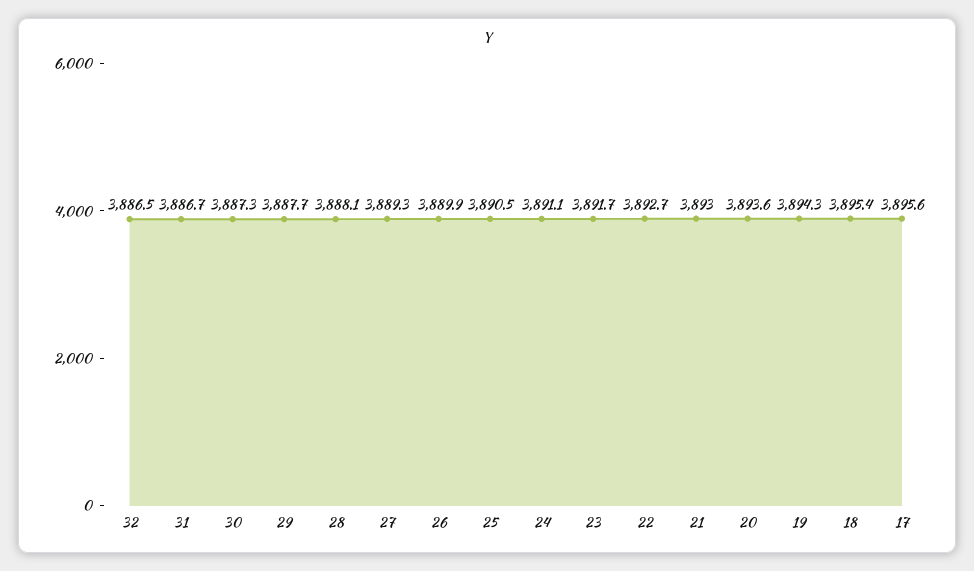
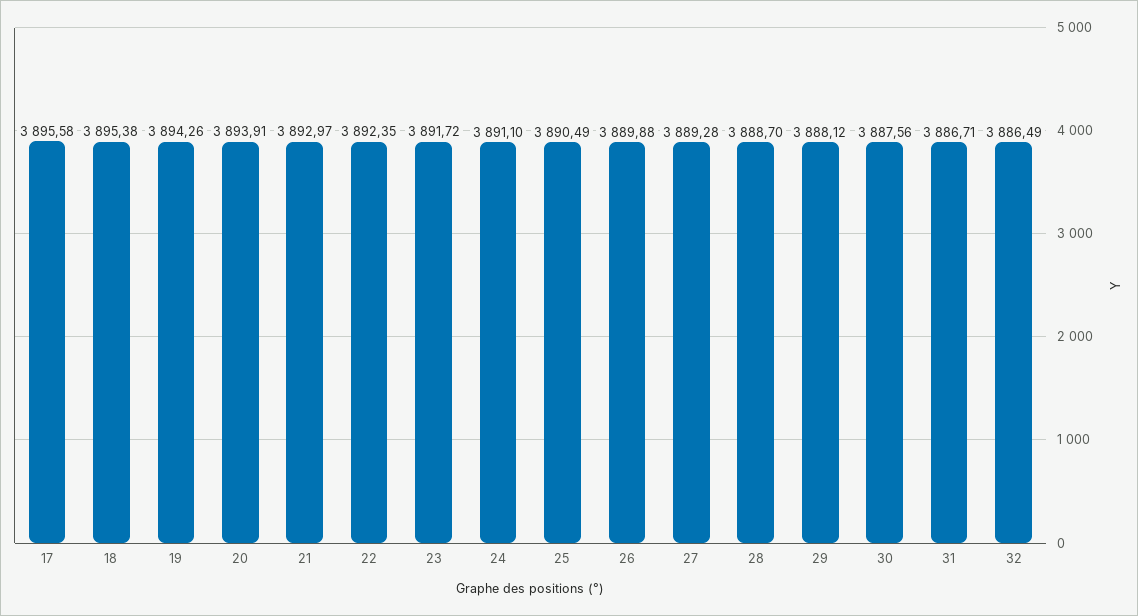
  {
    "32": 3886.49,
    "31": 3886.71,
-   "30": 3887.3,
+   "30": 3887.56,
-   "29": 3887.7,
+   "29": 3888.12,
-   "28": 3888.1,
+   "28": 3888.7,
    "27": 3889.28,
    "26": 3889.88,
    "25": 3890.49,
    "24": 3891.1,
    "23": 3891.72,
-   "22": 3892.7,
+   "22": 3892.35,
    "21": 3892.97,
-   "20": 3893.6,
+   "20": 3893.91,
    "19": 3894.26,
    "18": 3895.38,
    "17": 3895.58
  }

